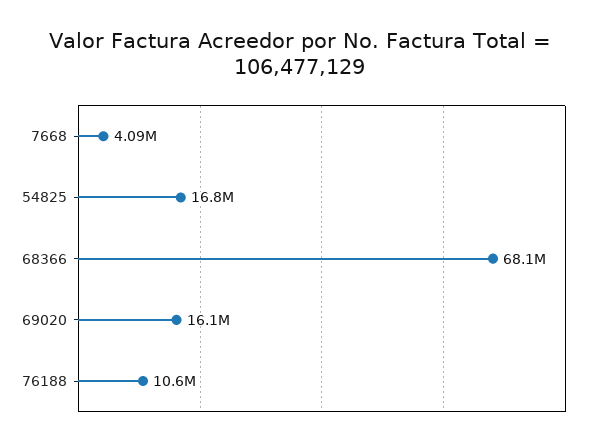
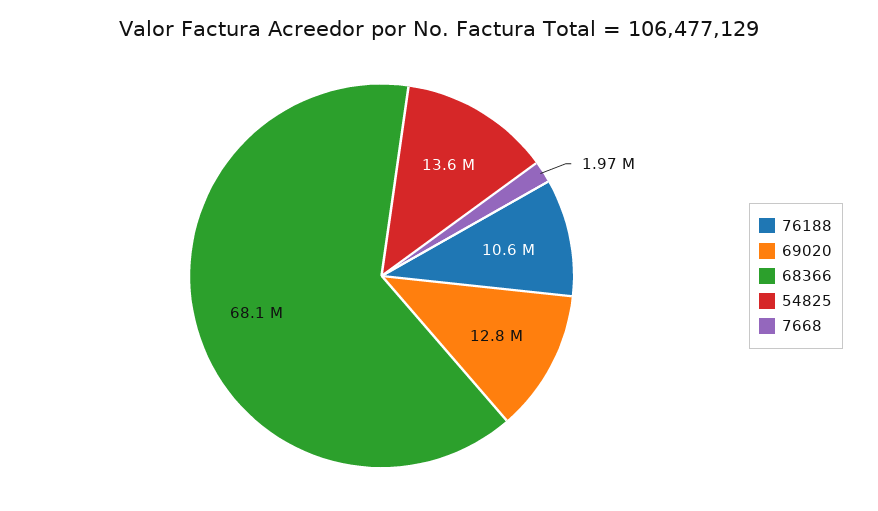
  {
-   "7668": 4090000,
+   "7668": 1970000,
-   "54825": 16800000,
+   "54825": 13600000,
    "68366": 68100000,
-   "69020": 16100000,
+   "69020": 12800000,
    "76188": 10600000
  }

